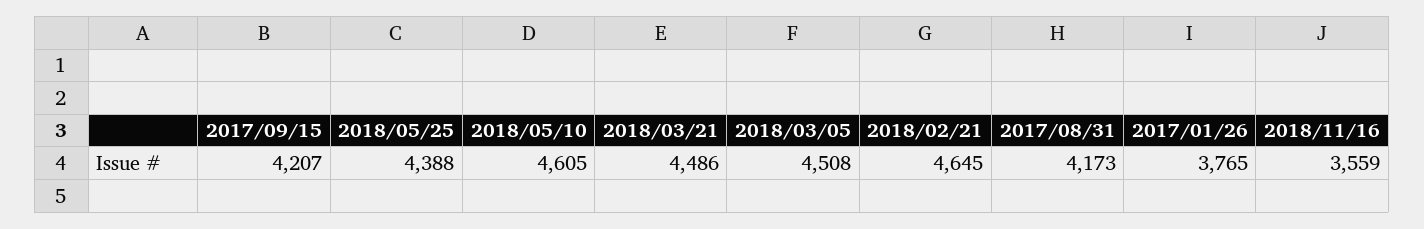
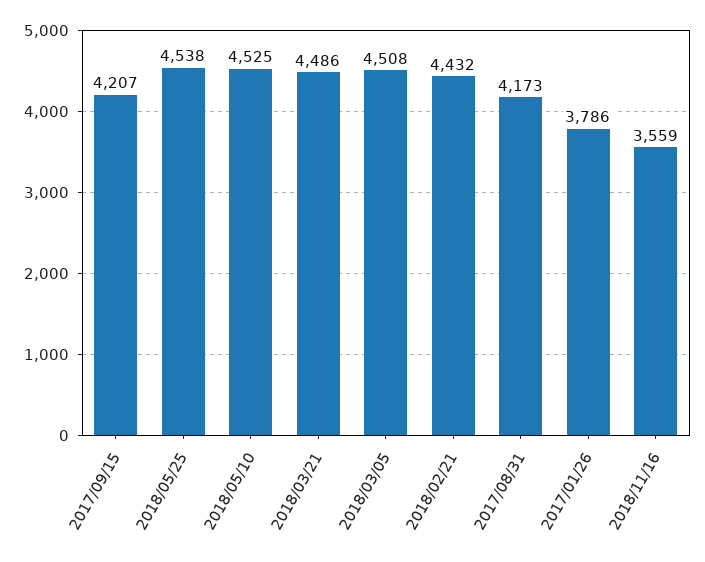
  {
    "2017/09/15": 4207,
-   "2018/05/25": 4388,
+   "2018/05/25": 4538,
-   "2018/05/10": 4605,
+   "2018/05/10": 4525,
    "2018/03/21": 4486,
    "2018/03/05": 4508,
-   "2018/02/21": 4645,
+   "2018/02/21": 4432,
    "2017/08/31": 4173,
-   "2017/01/26": 3765,
+   "2017/01/26": 3786,
    "2018/11/16": 3559
  }

